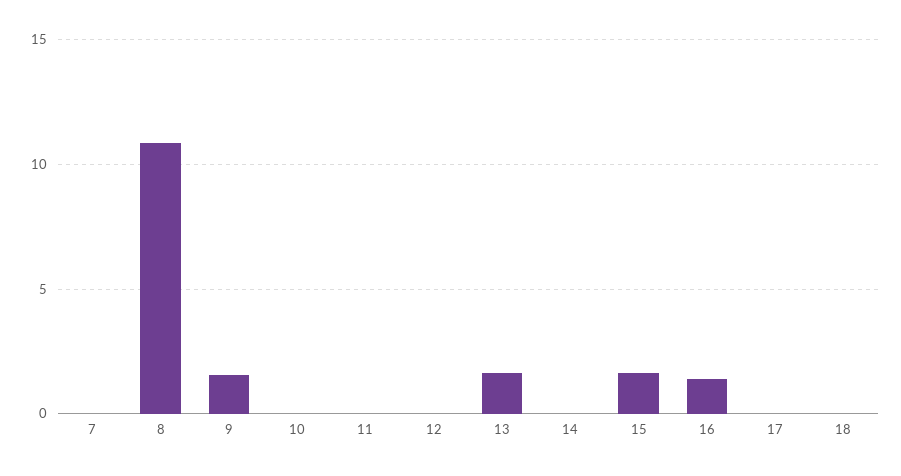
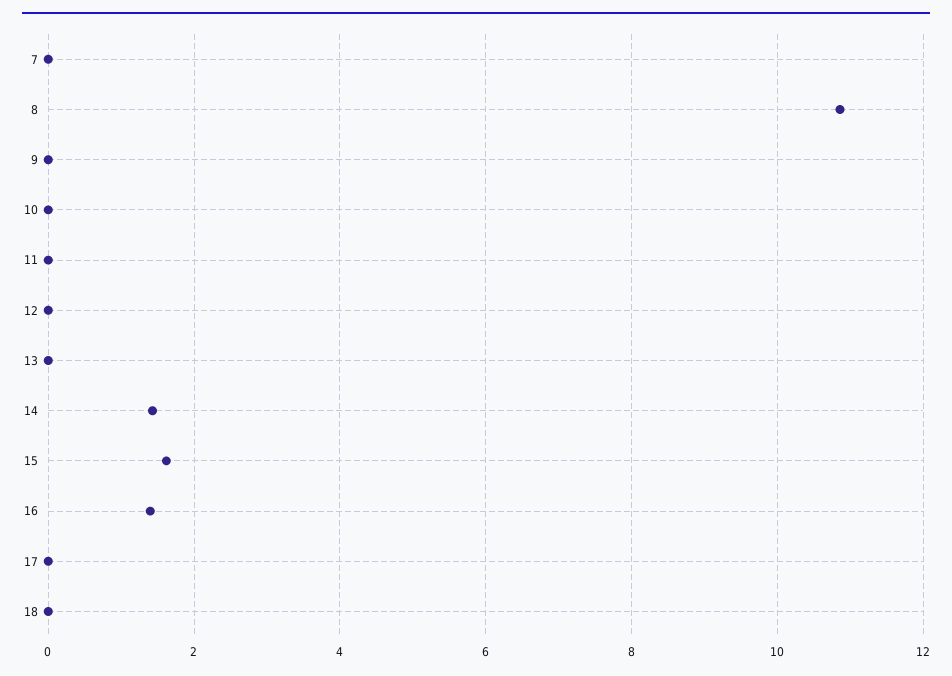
  {
    "7": 0,
    "8": 10.8,
-   "9": 1.5,
+   "9": 0,
    "10": 0,
    "11": 0,
    "12": 0,
-   "13": 1.5,
+   "13": 0,
-   "14": 0,
+   "14": 1.4,
    "15": 1.6,
    "16": 1.4,
    "17": 0,
    "18": 0
  }

